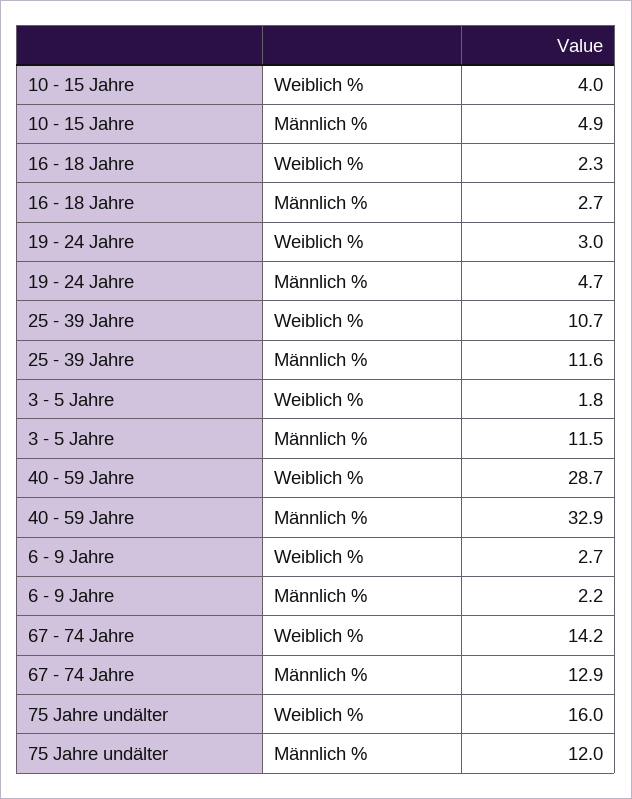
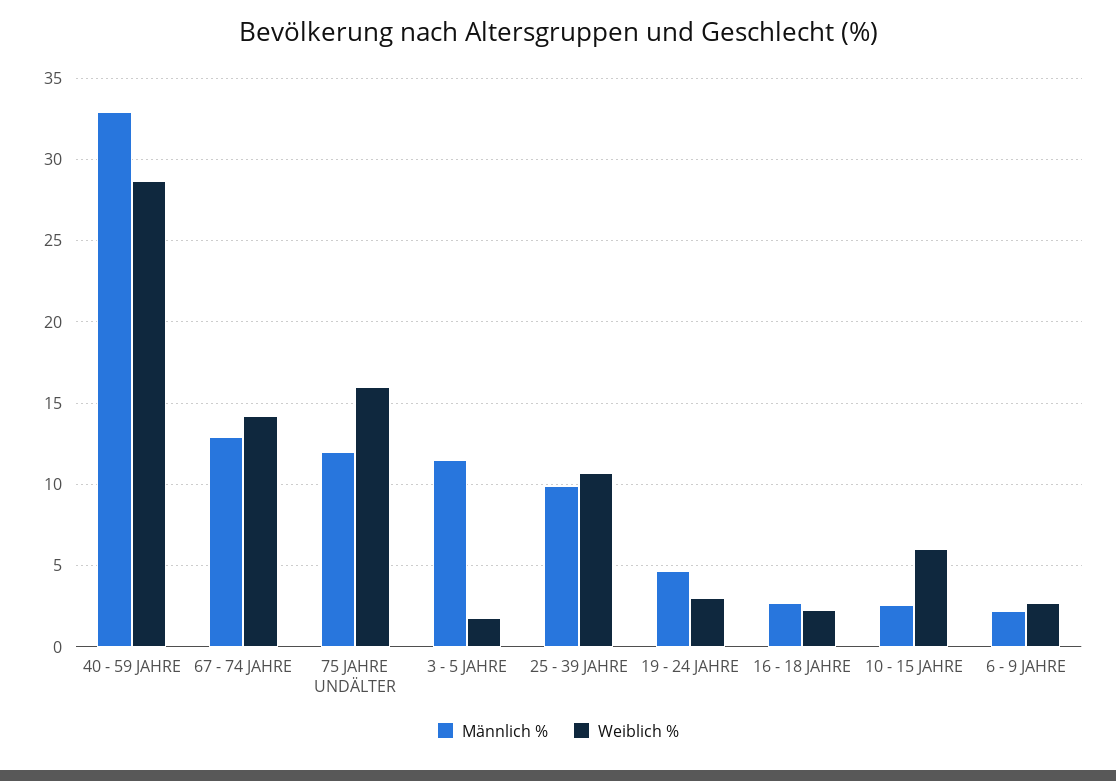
  {
    "Weiblich %": {
-     "10 - 15 Jahre": 4,
+     "10 - 15 Jahre": 6,
      "16 - 18 Jahre": 2.3,
      "19 - 24 Jahre": 3,
      "25 - 39 Jahre": 10.7,
      "3 - 5 Jahre": 1.8,
      "40 - 59 Jahre": 28.7,
      "6 - 9 Jahre": 2.7,
      "67 - 74 Jahre": 14.2,
      "75 Jahre undälter": 16
    },
    "Männlich %": {
-     "10 - 15 Jahre": 4.9,
+     "10 - 15 Jahre": 2.5,
      "16 - 18 Jahre": 2.7,
      "19 - 24 Jahre": 4.7,
-     "25 - 39 Jahre": 11.6,
+     "25 - 39 Jahre": 10,
      "3 - 5 Jahre": 11.5,
      "40 - 59 Jahre": 32.9,
      "6 - 9 Jahre": 2.2,
      "67 - 74 Jahre": 12.9,
      "75 Jahre undälter": 12
    }
  }

